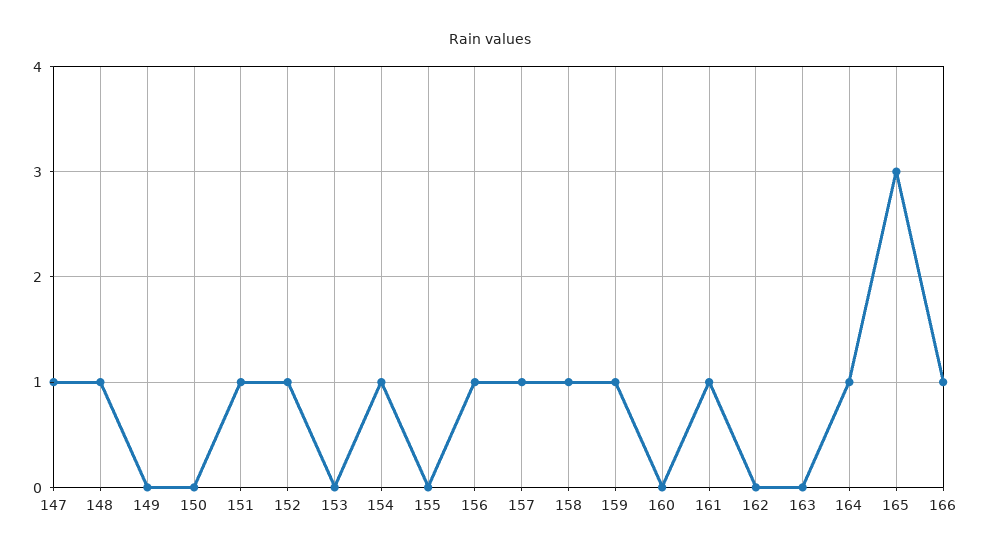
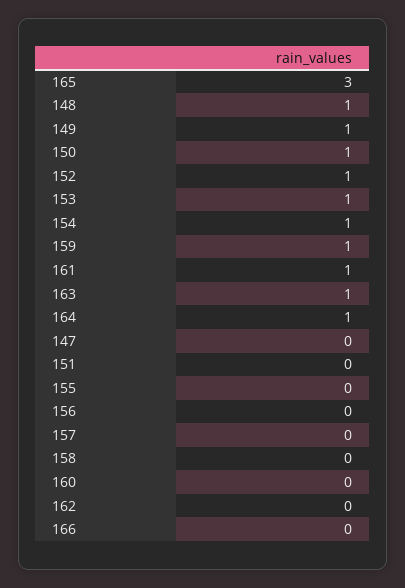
  {
-   "147": 1,
+   "147": 0,
    "148": 1,
-   "149": 0,
+   "149": 1,
-   "150": 0,
+   "150": 1,
-   "151": 1,
+   "151": 0,
    "152": 1,
-   "153": 0,
+   "153": 1,
    "154": 1,
    "155": 0,
-   "156": 1,
+   "156": 0,
-   "157": 1,
+   "157": 0,
-   "158": 1,
+   "158": 0,
    "159": 1,
    "160": 0,
    "161": 1,
    "162": 0,
-   "163": 0,
+   "163": 1,
    "164": 1,
    "165": 3,
-   "166": 1
+   "166": 0
  }

